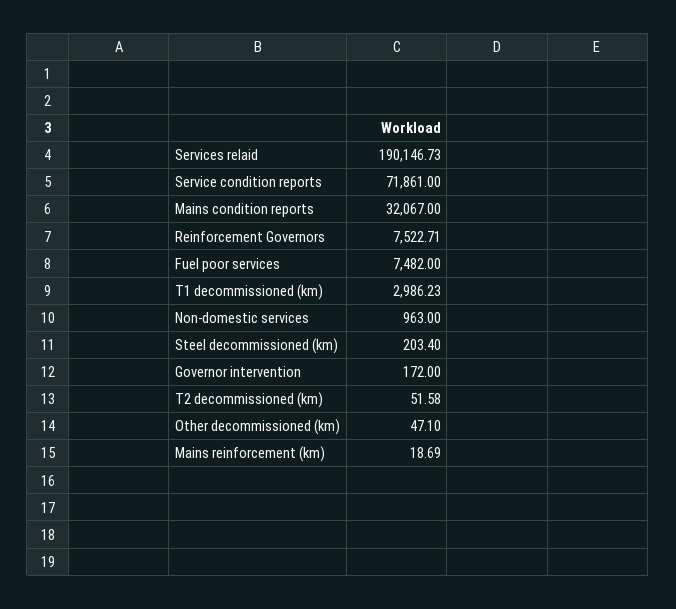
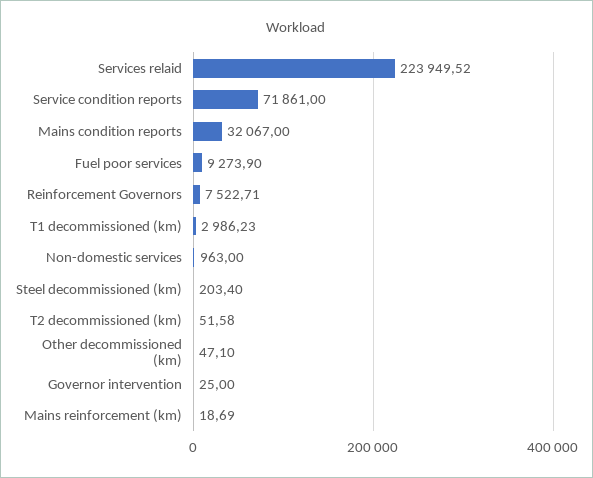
  {
-   "Services relaid": 190146.73,
+   "Services relaid": 223949.52,
    "Service condition reports": 71861,
    "Mains condition reports": 32067,
    "Reinforcement Governors": 7522.71,
-   "Fuel poor services": 7482,
+   "Fuel poor services": 9273.9,
    "T1 decommissioned (km)": 2986.23,
    "Non-domestic services": 963,
    "Steel decommissioned (km)": 203.4,
-   "Governor intervention": 172,
+   "Governor intervention": 25,
    "T2 decommissioned (km)": 51.58,
    "Other decommissioned (km)": 47.1,
    "Mains reinforcement (km)": 18.69
  }

